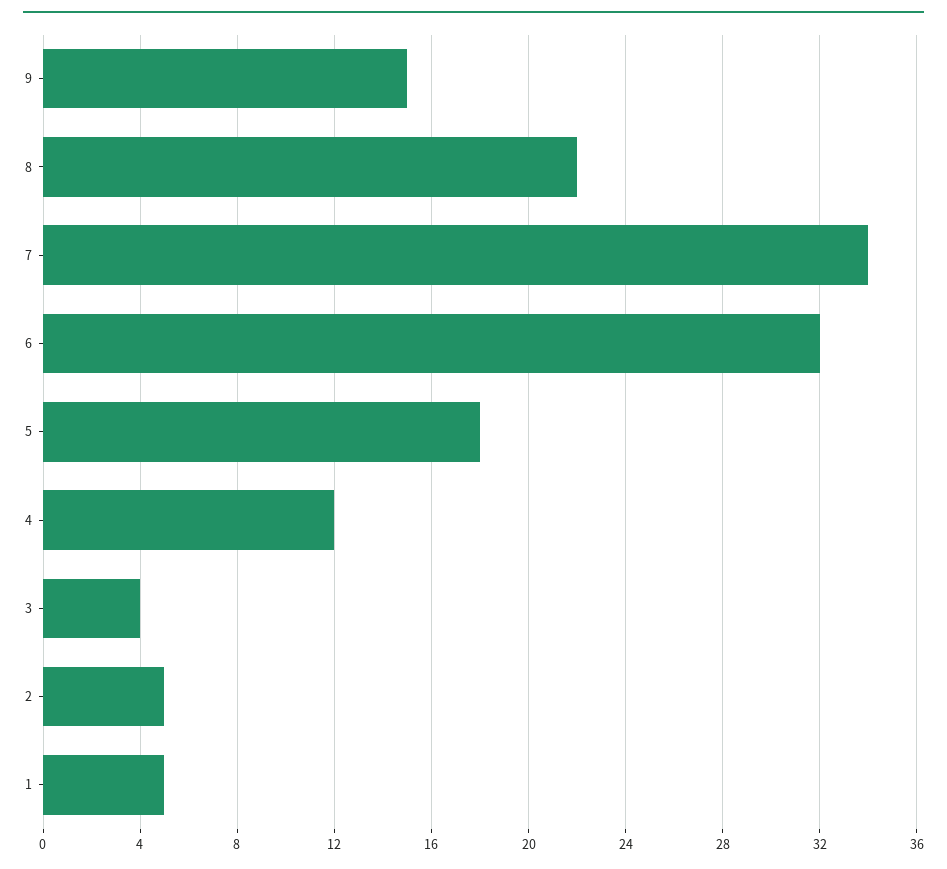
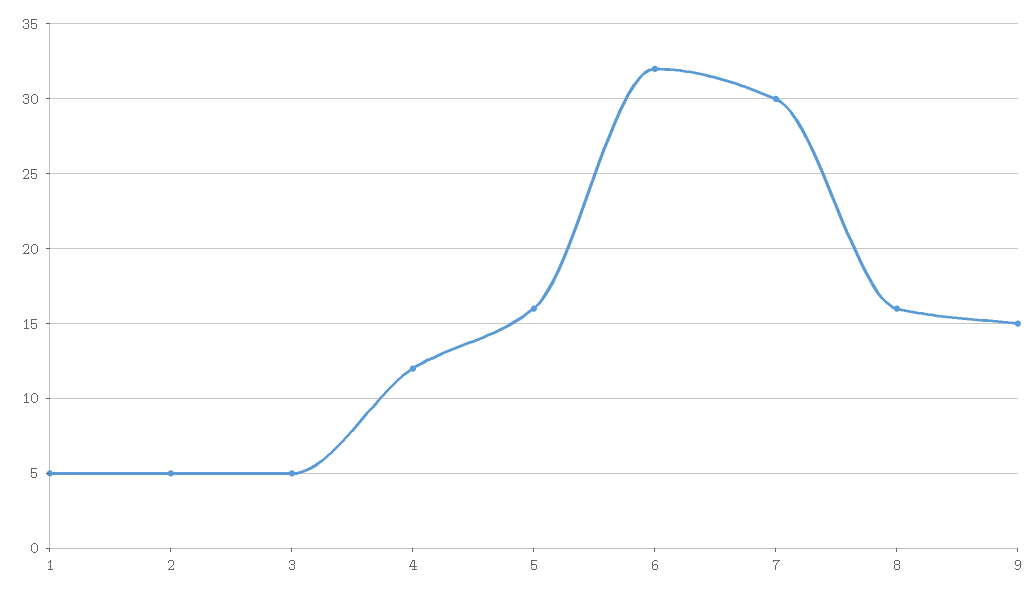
  {
    "9": 15,
-   "8": 22,
+   "8": 16,
-   "7": 34,
+   "7": 30,
    "6": 32,
-   "5": 18,
+   "5": 16,
    "4": 12,
-   "3": 4,
+   "3": 5,
    "2": 5,
    "1": 5
  }

